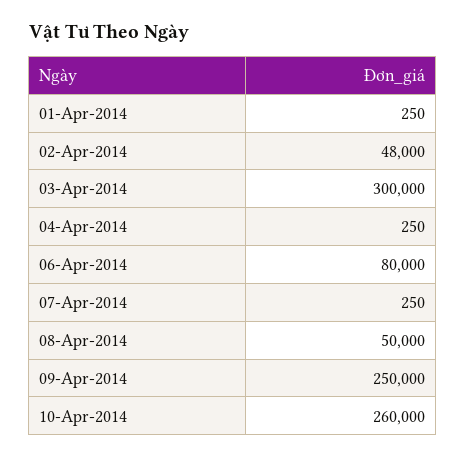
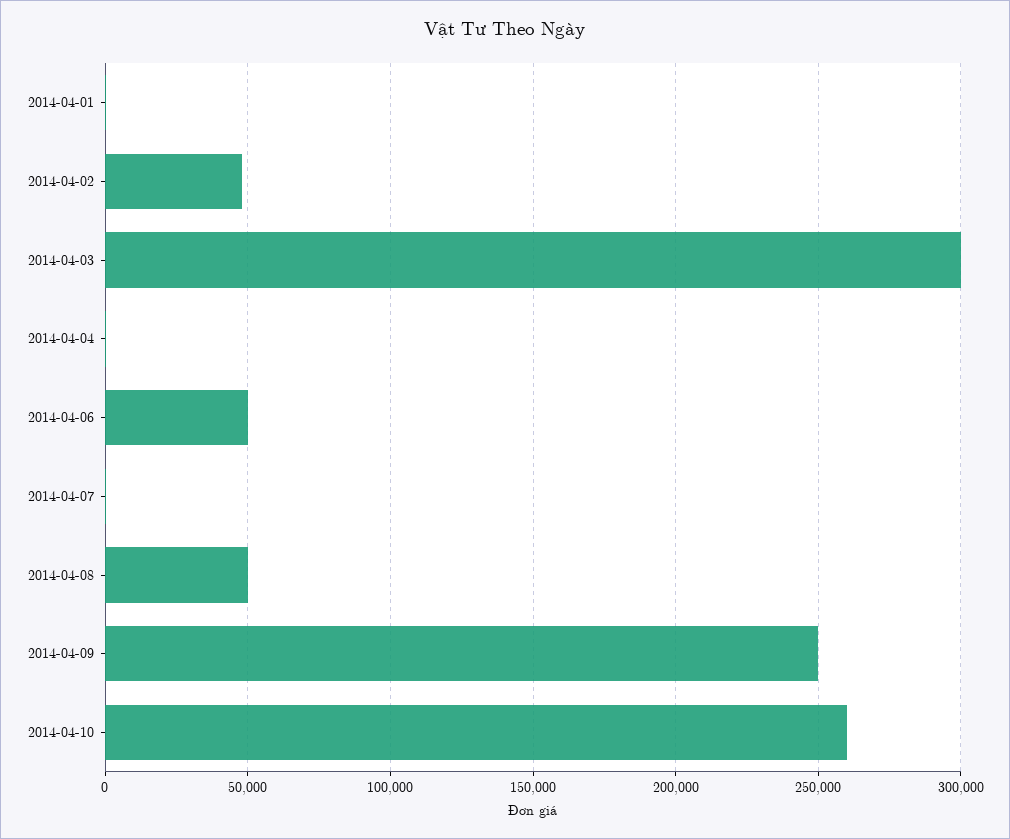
  {
    "01-Apr-2014": 250,
    "02-Apr-2014": 48000,
    "03-Apr-2014": 300000,
    "04-Apr-2014": 250,
-   "06-Apr-2014": 80000,
+   "06-Apr-2014": 50000,
    "07-Apr-2014": 250,
    "08-Apr-2014": 50000,
    "09-Apr-2014": 250000,
    "10-Apr-2014": 260000
  }

